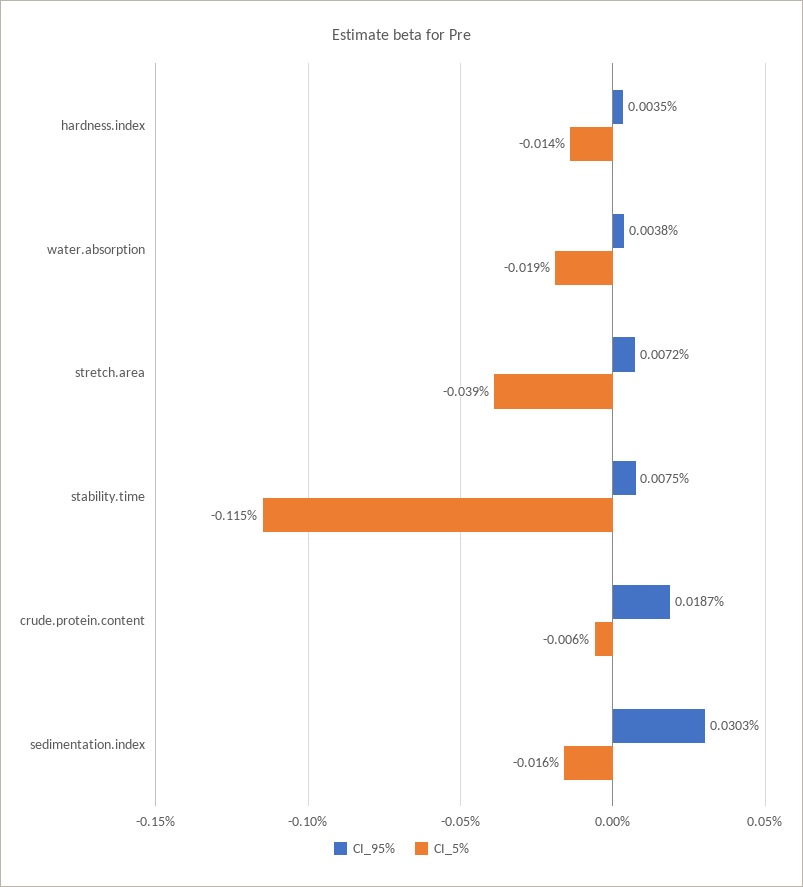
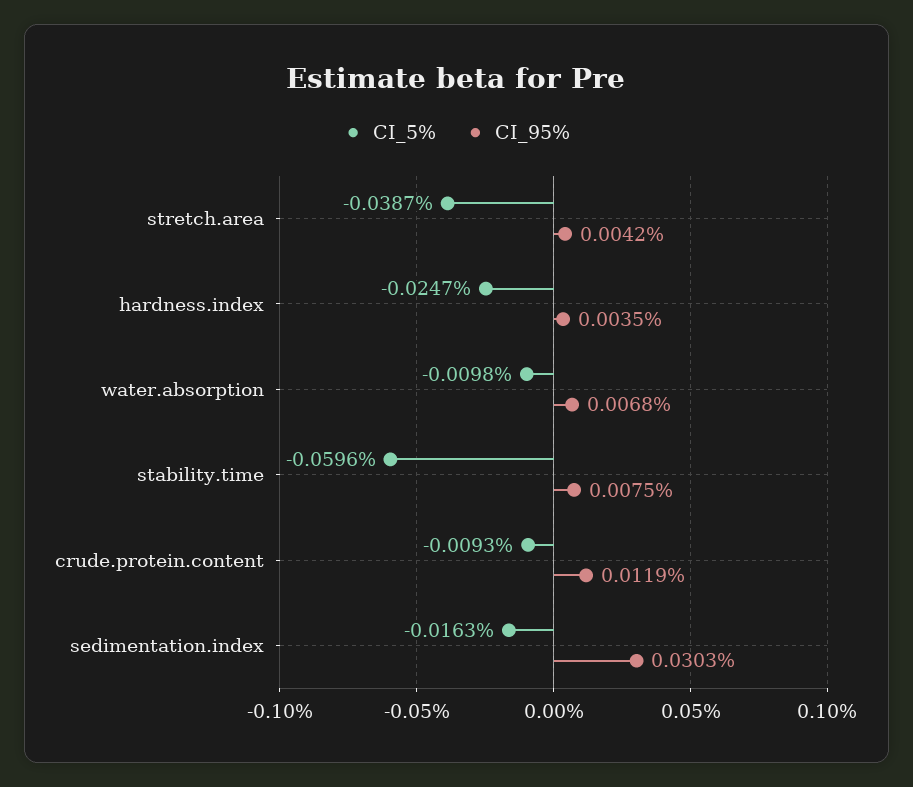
  {
    "CI_95%": {
      "hardness.index": 0.0035,
-     "water.absorption": 0.0038,
+     "water.absorption": 0.0068,
-     "stretch.area": 0.0072,
+     "stretch.area": 0.0042,
      "stability.time": 0.0075,
-     "crude.protein.content": 0.0187,
+     "crude.protein.content": 0.0119,
      "sedimentation.index": 0.0303
    },
    "CI_5%": {
-     "hardness.index": -0.014,
+     "hardness.index": -0.0247,
-     "water.absorption": -0.019,
+     "water.absorption": -0.0098,
      "stretch.area": -0.0387,
-     "stability.time": -0.115,
+     "stability.time": -0.0596,
-     "crude.protein.content": -0.006,
+     "crude.protein.content": -0.0093,
      "sedimentation.index": -0.0163
    }
  }

